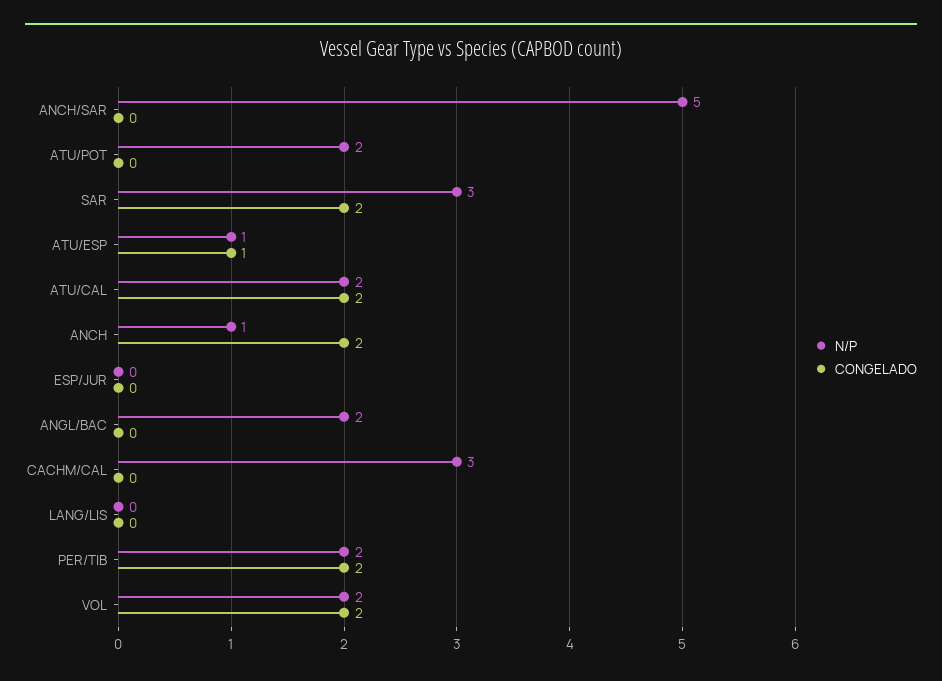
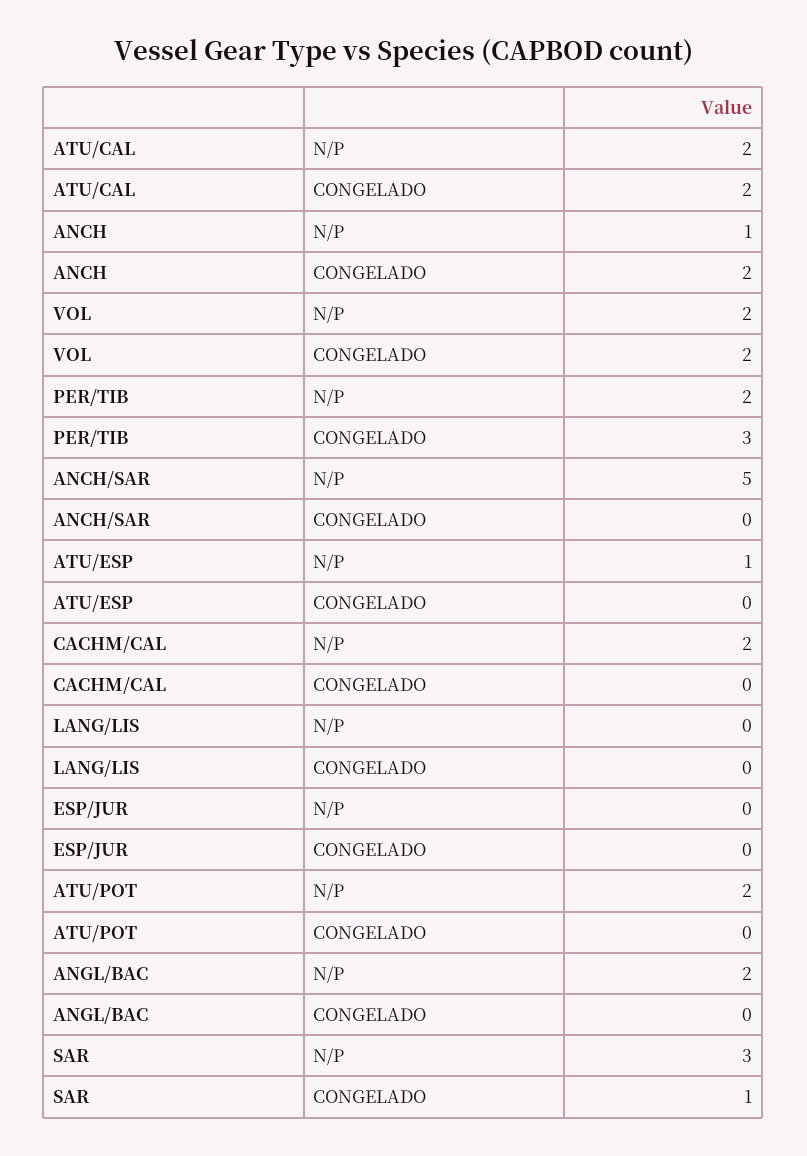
  {
    "N/P": {
      "ANCH/SAR": 5,
      "ATU/POT": 2,
      "SAR": 3,
      "ATU/ESP": 1,
      "ATU/CAL": 2,
      "ANCH": 1,
      "ESP/JUR": 0,
      "ANGL/BAC": 2,
-     "CACHM/CAL": 3,
+     "CACHM/CAL": 2,
      "LANG/LIS": 0,
      "PER/TIB": 2,
      "VOL": 2
    },
    "CONGELADO": {
      "ANCH/SAR": 0,
      "ATU/POT": 0,
-     "SAR": 2,
+     "SAR": 1,
-     "ATU/ESP": 1,
+     "ATU/ESP": 0,
      "ATU/CAL": 2,
      "ANCH": 2,
      "ESP/JUR": 0,
      "ANGL/BAC": 0,
      "CACHM/CAL": 0,
      "LANG/LIS": 0,
-     "PER/TIB": 2,
+     "PER/TIB": 3,
      "VOL": 2
    }
  }

